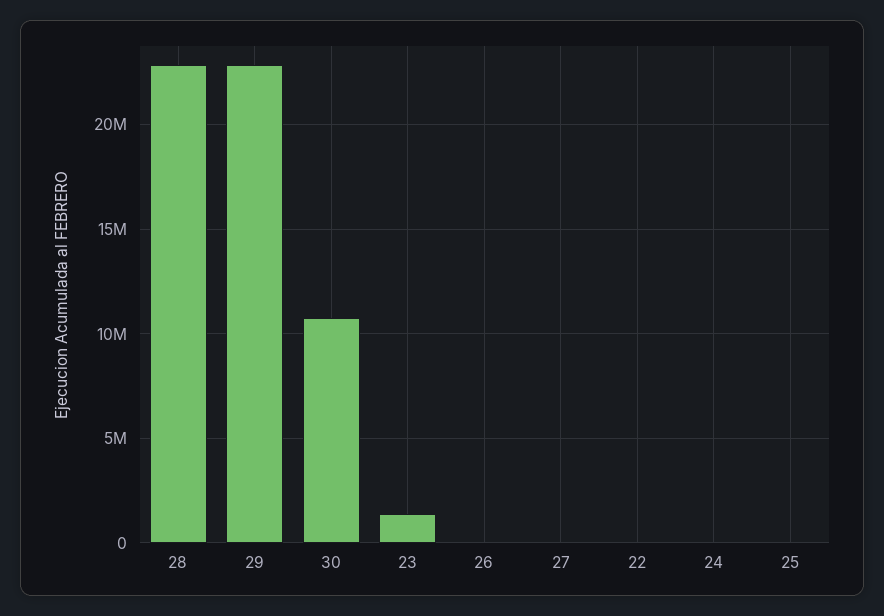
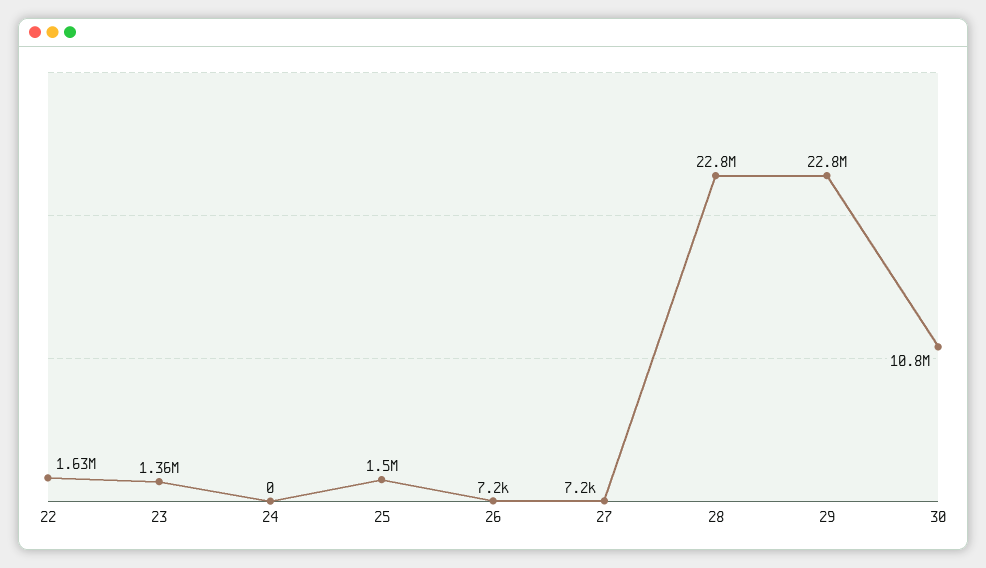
  {
    "28": 22800000,
    "29": 22800000,
    "30": 10800000,
    "23": 1360000,
    "26": 7200,
    "27": 7200,
-   "22": 0,
+   "22": 1630000,
    "24": 0,
-   "25": 0
+   "25": 1500000
  }

